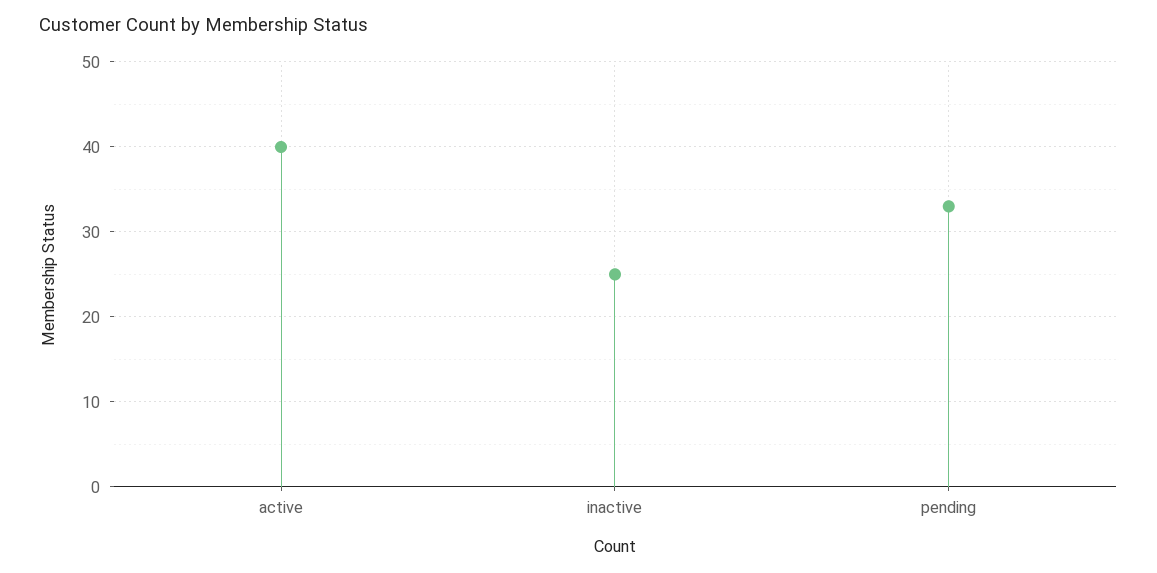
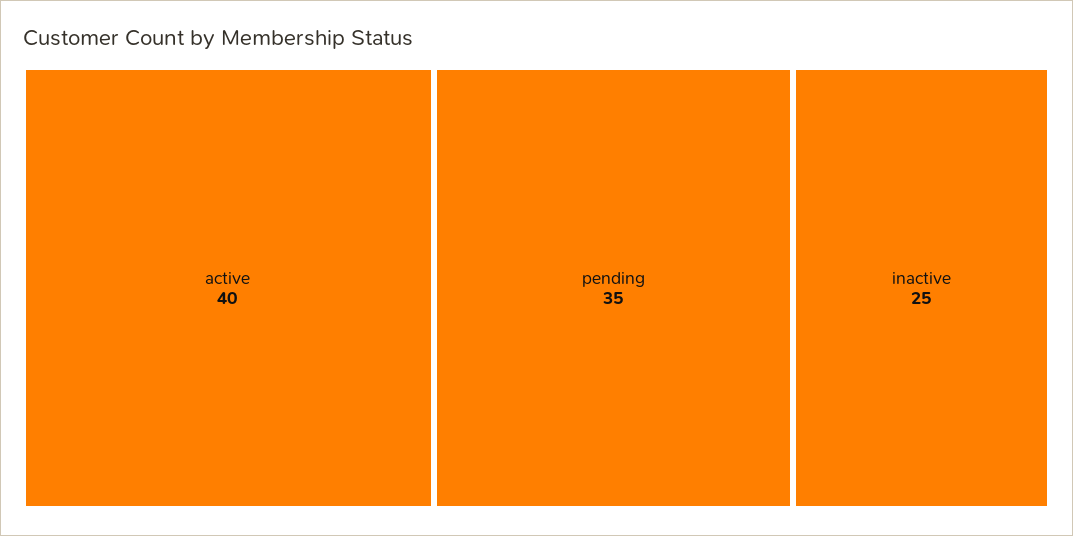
  {
    "active": 40,
    "inactive": 25,
-   "pending": 33
+   "pending": 35
  }

